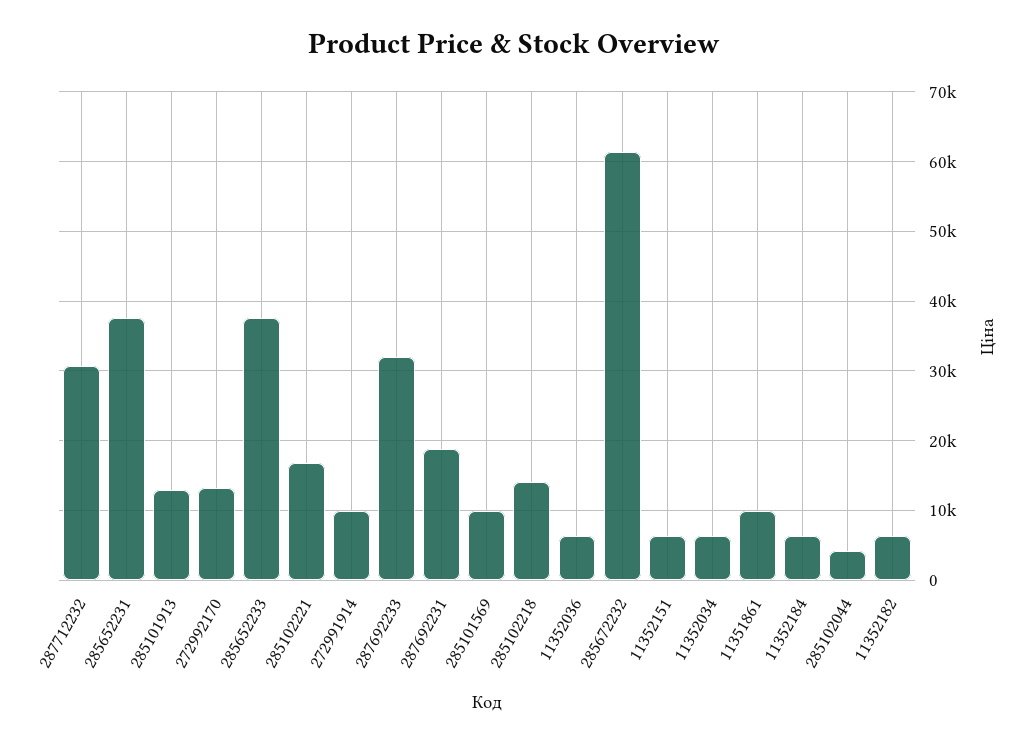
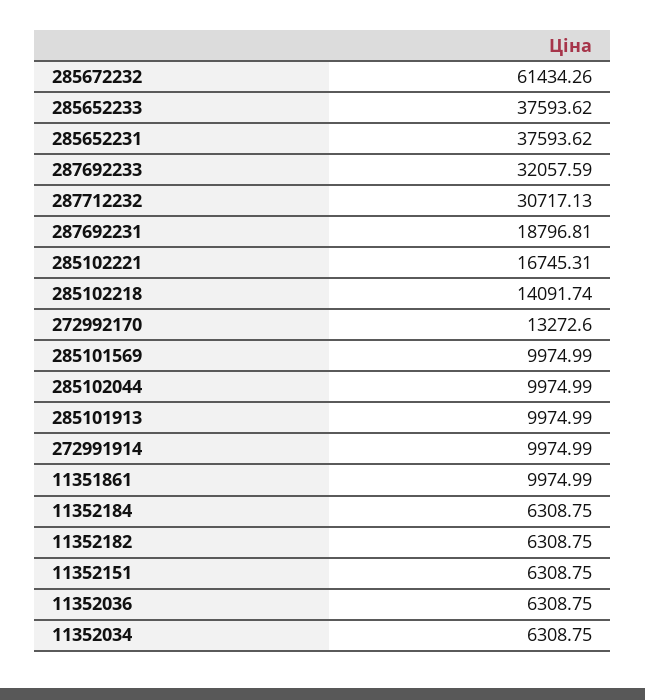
  {
    "287712232": 30717.13,
    "285652231": 37593.62,
-   "285101913": 13000,
+   "285101913": 9974.99,
    "272992170": 13272.6,
    "285652233": 37593.62,
    "285102221": 16745.31,
    "272991914": 9974.99,
    "287692233": 32057.59,
    "287692231": 18796.81,
    "285101569": 9974.99,
    "285102218": 14091.74,
    "11352036": 6308.75,
    "285672232": 61434.26,
    "11352151": 6308.75,
    "11352034": 6308.75,
    "11351861": 9974.99,
    "11352184": 6308.75,
-   "285102044": 4000,
+   "285102044": 9974.99,
    "11352182": 6308.75
  }

